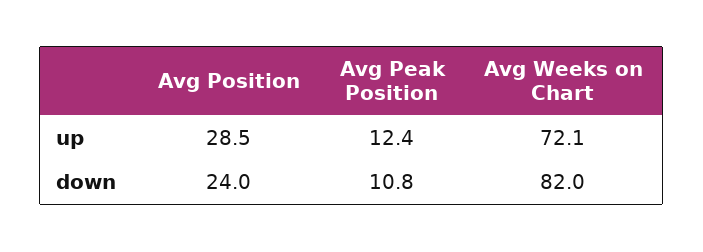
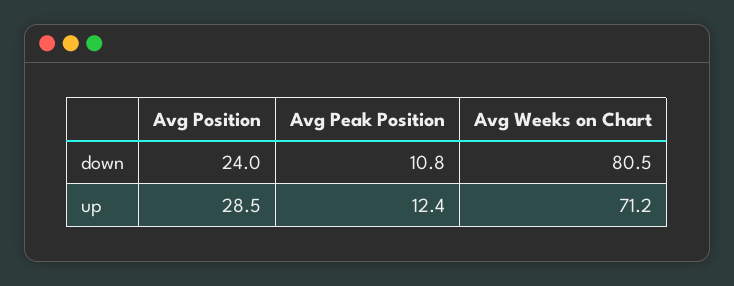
  {
    "Avg Position": {
      "up": 28.5,
      "down": 24
    },
    "Avg Peak Position": {
      "up": 12.4,
      "down": 10.8
    },
    "Avg Weeks on Chart": {
-     "up": 72.1,
+     "up": 71.2,
-     "down": 82
+     "down": 80.5
    }
  }

